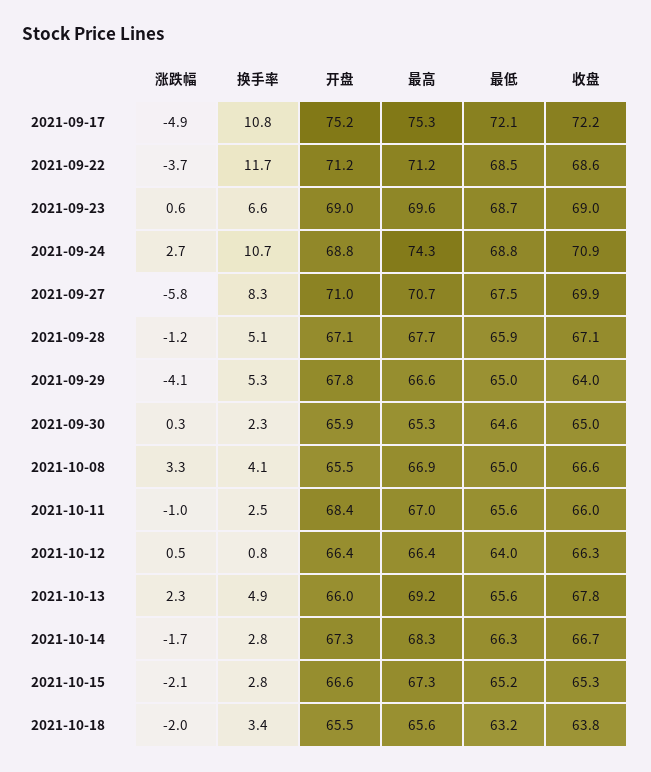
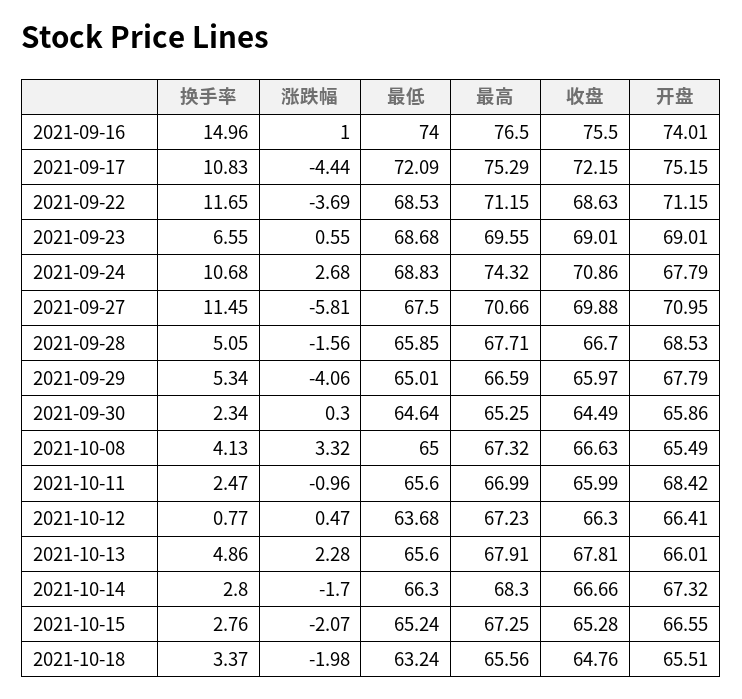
  {
    "涨跌幅": {
-     "2021-09-17": -4.9,
+     "2021-09-17": -4.44,
      "2021-09-22": -3.69,
      "2021-09-23": 0.55,
      "2021-09-24": 2.68,
      "2021-09-27": -5.81,
-     "2021-09-28": -1.2,
+     "2021-09-28": -1.56,
      "2021-09-29": -4.06,
      "2021-09-30": 0.3,
      "2021-10-08": 3.32,
      "2021-10-11": -0.96,
      "2021-10-12": 0.47,
      "2021-10-13": 2.28,
      "2021-10-14": -1.7,
      "2021-10-15": -2.07,
-     "2021-10-18": -1.98
+     "2021-10-18": -1.98,
+     "2021-09-16": 1
    },
    "换手率": {
      "2021-09-17": 10.83,
      "2021-09-22": 11.65,
      "2021-09-23": 6.55,
      "2021-09-24": 10.68,
-     "2021-09-27": 8.3,
+     "2021-09-27": 11.45,
      "2021-09-28": 5.05,
      "2021-09-29": 5.34,
      "2021-09-30": 2.34,
      "2021-10-08": 4.13,
      "2021-10-11": 2.47,
      "2021-10-12": 0.77,
      "2021-10-13": 4.86,
      "2021-10-14": 2.8,
      "2021-10-15": 2.76,
-     "2021-10-18": 3.37
+     "2021-10-18": 3.37,
+     "2021-09-16": 14.96
    },
    "开盘": {
      "2021-09-17": 75.15,
      "2021-09-22": 71.15,
      "2021-09-23": 69.01,
-     "2021-09-24": 68.8,
+     "2021-09-24": 67.79,
      "2021-09-27": 70.95,
-     "2021-09-28": 67.1,
+     "2021-09-28": 68.53,
      "2021-09-29": 67.79,
      "2021-09-30": 65.86,
      "2021-10-08": 65.49,
      "2021-10-11": 68.42,
      "2021-10-12": 66.41,
      "2021-10-13": 66.01,
      "2021-10-14": 67.32,
      "2021-10-15": 66.55,
-     "2021-10-18": 65.51
+     "2021-10-18": 65.51,
+     "2021-09-16": 74.01
    },
    "最高": {
      "2021-09-17": 75.29,
      "2021-09-22": 71.15,
      "2021-09-23": 69.55,
      "2021-09-24": 74.32,
      "2021-09-27": 70.66,
      "2021-09-28": 67.71,
      "2021-09-29": 66.59,
      "2021-09-30": 65.25,
-     "2021-10-08": 66.9,
+     "2021-10-08": 67.32,
      "2021-10-11": 66.99,
-     "2021-10-12": 66.4,
+     "2021-10-12": 67.23,
-     "2021-10-13": 69.2,
+     "2021-10-13": 67.91,
      "2021-10-14": 68.3,
      "2021-10-15": 67.25,
-     "2021-10-18": 65.56
+     "2021-10-18": 65.56,
+     "2021-09-16": 76.5
    },
    "最低": {
      "2021-09-17": 72.09,
      "2021-09-22": 68.53,
      "2021-09-23": 68.68,
      "2021-09-24": 68.83,
      "2021-09-27": 67.5,
      "2021-09-28": 65.85,
      "2021-09-29": 65.01,
      "2021-09-30": 64.64,
      "2021-10-08": 65,
      "2021-10-11": 65.6,
-     "2021-10-12": 64,
+     "2021-10-12": 63.68,
      "2021-10-13": 65.6,
      "2021-10-14": 66.3,
      "2021-10-15": 65.24,
-     "2021-10-18": 63.24
+     "2021-10-18": 63.24,
+     "2021-09-16": 74
    },
    "收盘": {
      "2021-09-17": 72.15,
      "2021-09-22": 68.63,
      "2021-09-23": 69.01,
      "2021-09-24": 70.86,
      "2021-09-27": 69.88,
-     "2021-09-28": 67.1,
+     "2021-09-28": 66.7,
-     "2021-09-29": 64,
+     "2021-09-29": 65.97,
-     "2021-09-30": 65,
+     "2021-09-30": 64.49,
      "2021-10-08": 66.63,
      "2021-10-11": 65.99,
      "2021-10-12": 66.3,
      "2021-10-13": 67.81,
      "2021-10-14": 66.66,
      "2021-10-15": 65.28,
-     "2021-10-18": 63.8
+     "2021-10-18": 64.76,
+     "2021-09-16": 75.5
    }
  }

